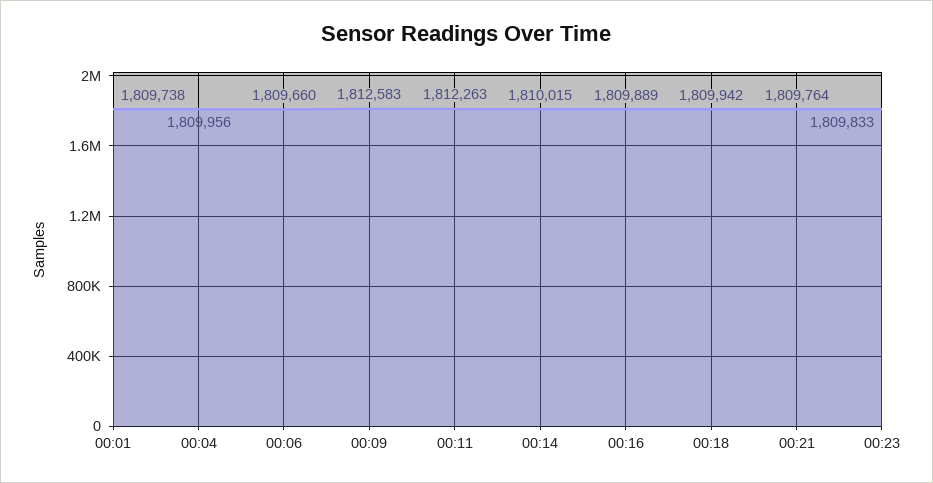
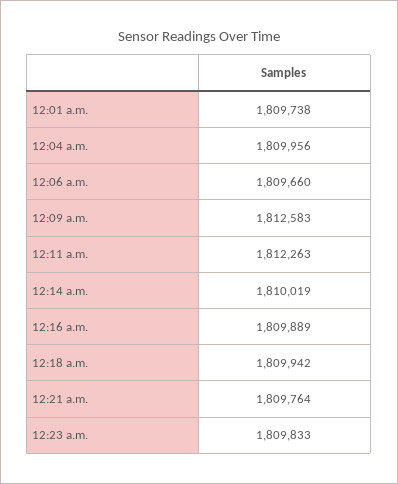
  {
    "00:01": 1809738,
    "00:04": 1809956,
    "00:06": 1809660,
    "00:09": 1812583,
    "00:11": 1812263,
-   "00:14": 1810015,
+   "00:14": 1810019,
    "00:16": 1809889,
    "00:18": 1809942,
    "00:21": 1809764,
    "00:23": 1809833
  }

